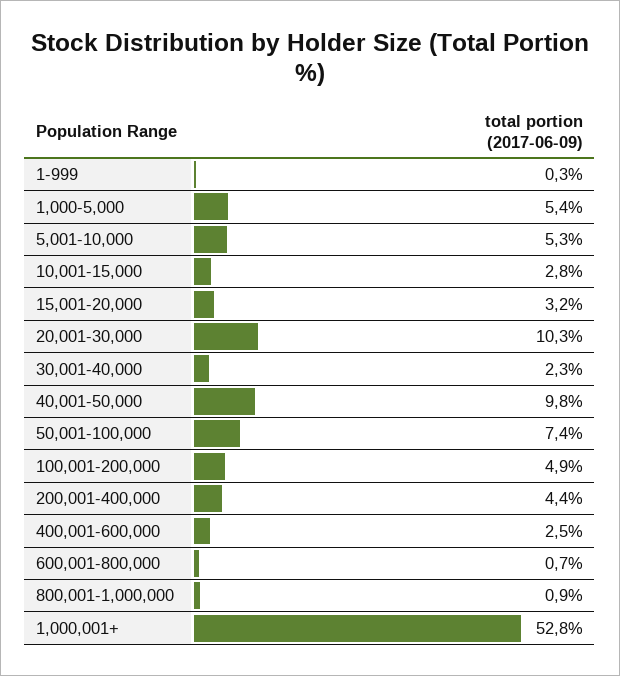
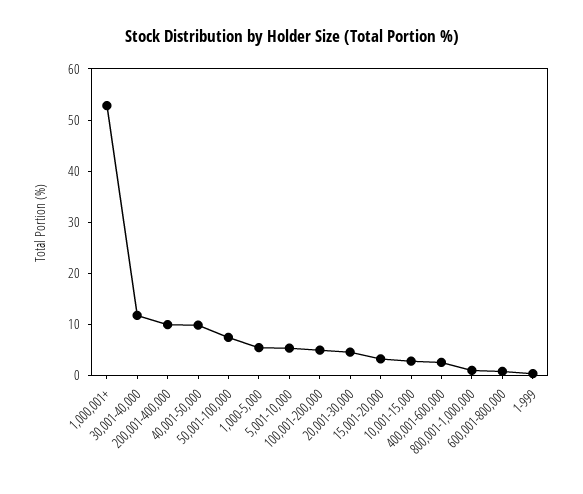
  {
    "1-999": 0.3,
    "1,000-5,000": 5.4,
    "5,001-10,000": 5.3,
    "10,001-15,000": 2.8,
    "15,001-20,000": 3.2,
-   "20,001-30,000": 10.3,
+   "20,001-30,000": 4,
-   "30,001-40,000": 2.3,
+   "30,001-40,000": 12,
    "40,001-50,000": 9.8,
    "50,001-100,000": 7.4,
    "100,001-200,000": 4.9,
-   "200,001-400,000": 4.4,
+   "200,001-400,000": 10,
    "400,001-600,000": 2.5,
    "600,001-800,000": 0.7,
    "800,001-1,000,000": 0.9,
    "1,000,001+": 52.8
  }

